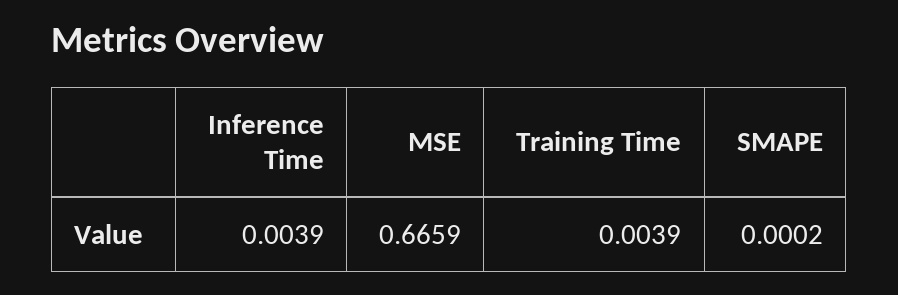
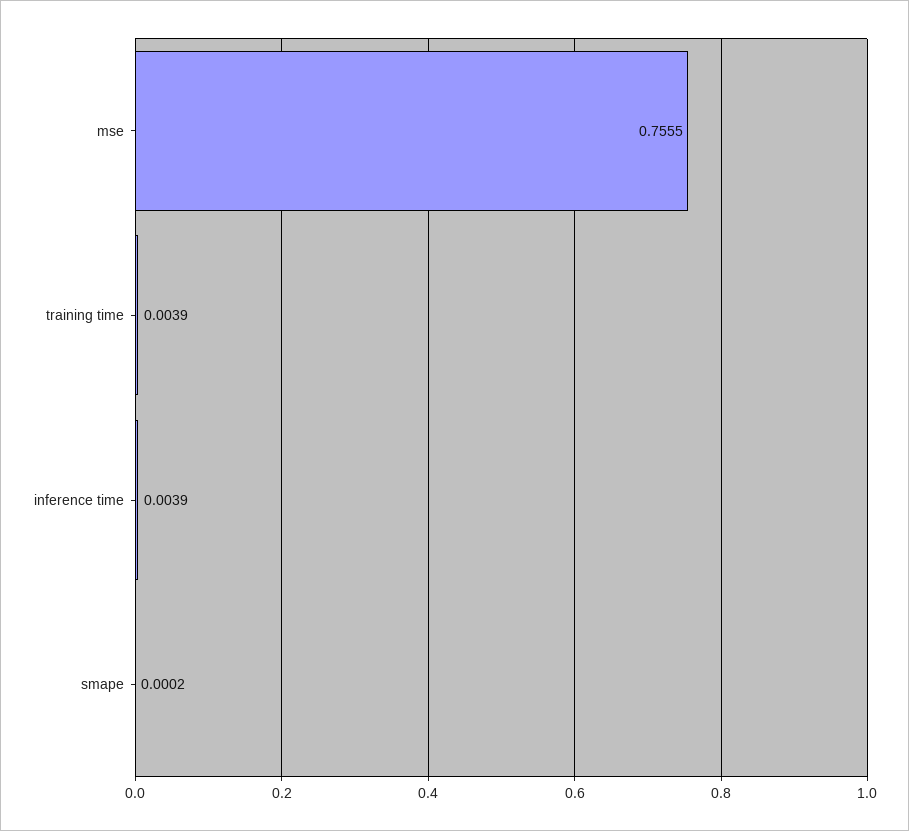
  {
    "Inference Time": 0.0039,
-   "MSE": 0.6659,
+   "MSE": 0.7555,
    "Training Time": 0.0039,
    "SMAPE": 0.0002
  }

